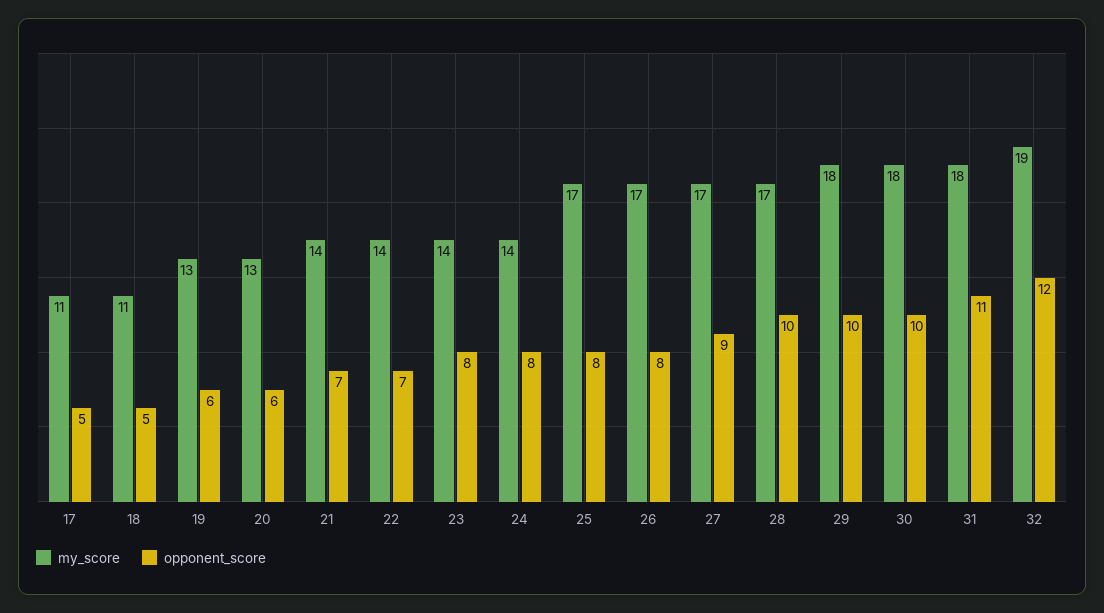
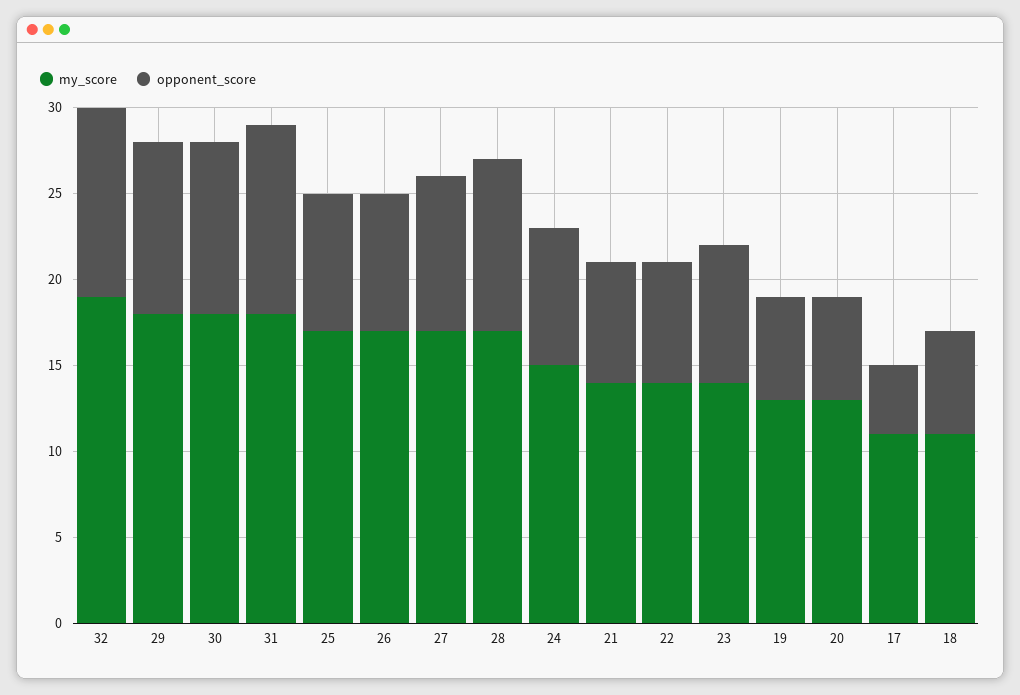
  {
    "my_score": {
      "17": 11,
      "18": 11,
      "19": 13,
      "20": 13,
      "21": 14,
      "22": 14,
      "23": 14,
-     "24": 14,
+     "24": 15,
      "25": 17,
      "26": 17,
      "27": 17,
      "28": 17,
      "29": 18,
      "30": 18,
      "31": 18,
      "32": 19
    },
    "opponent_score": {
-     "17": 5,
+     "17": 4,
-     "18": 5,
+     "18": 6,
      "19": 6,
      "20": 6,
      "21": 7,
      "22": 7,
      "23": 8,
      "24": 8,
      "25": 8,
      "26": 8,
      "27": 9,
      "28": 10,
      "29": 10,
      "30": 10,
      "31": 11,
-     "32": 12
+     "32": 11
    }
  }

